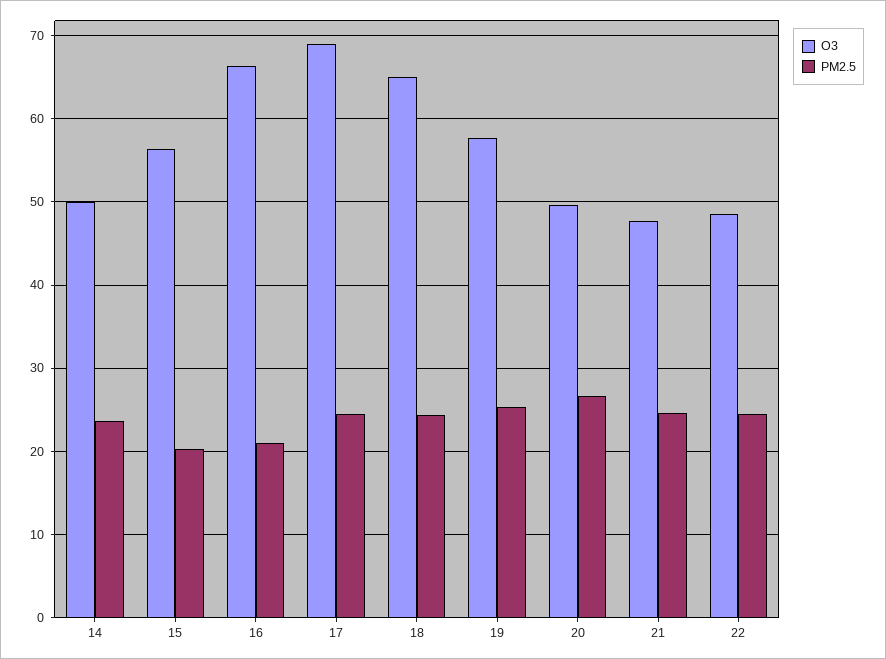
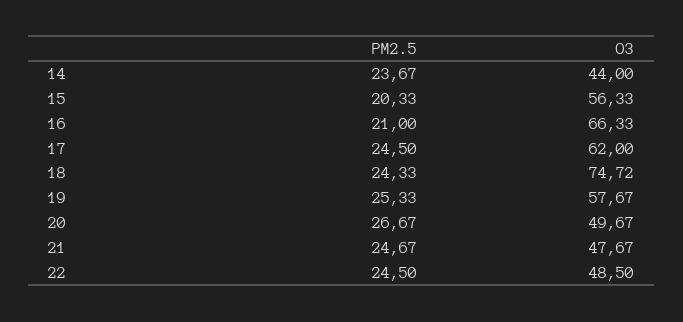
  {
    "O3": {
-     "14": 50,
+     "14": 44,
      "15": 56.33,
      "16": 66.33,
-     "17": 69,
+     "17": 62,
-     "18": 65,
+     "18": 74.72,
      "19": 57.67,
      "20": 49.67,
      "21": 47.67,
      "22": 48.5
    },
    "PM2.5": {
      "14": 23.67,
      "15": 20.33,
      "16": 21,
      "17": 24.5,
      "18": 24.33,
      "19": 25.33,
      "20": 26.67,
      "21": 24.67,
      "22": 24.5
    }
  }

